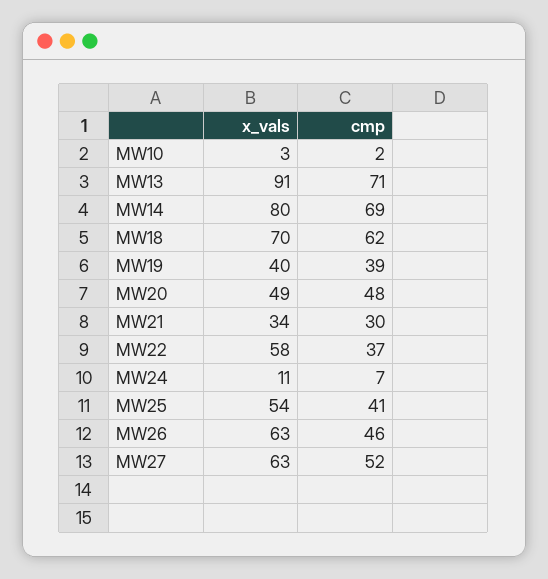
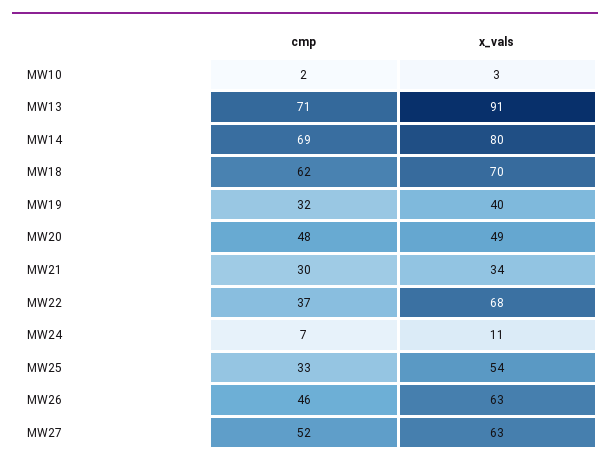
  {
    "x_vals": {
      "MW10": 3,
      "MW13": 91,
      "MW14": 80,
      "MW18": 70,
      "MW19": 40,
      "MW20": 49,
      "MW21": 34,
-     "MW22": 58,
+     "MW22": 68,
      "MW24": 11,
      "MW25": 54,
      "MW26": 63,
      "MW27": 63
    },
    "cmp": {
      "MW10": 2,
      "MW13": 71,
      "MW14": 69,
      "MW18": 62,
-     "MW19": 39,
+     "MW19": 32,
      "MW20": 48,
      "MW21": 30,
      "MW22": 37,
      "MW24": 7,
-     "MW25": 41,
+     "MW25": 33,
      "MW26": 46,
      "MW27": 52
    }
  }

